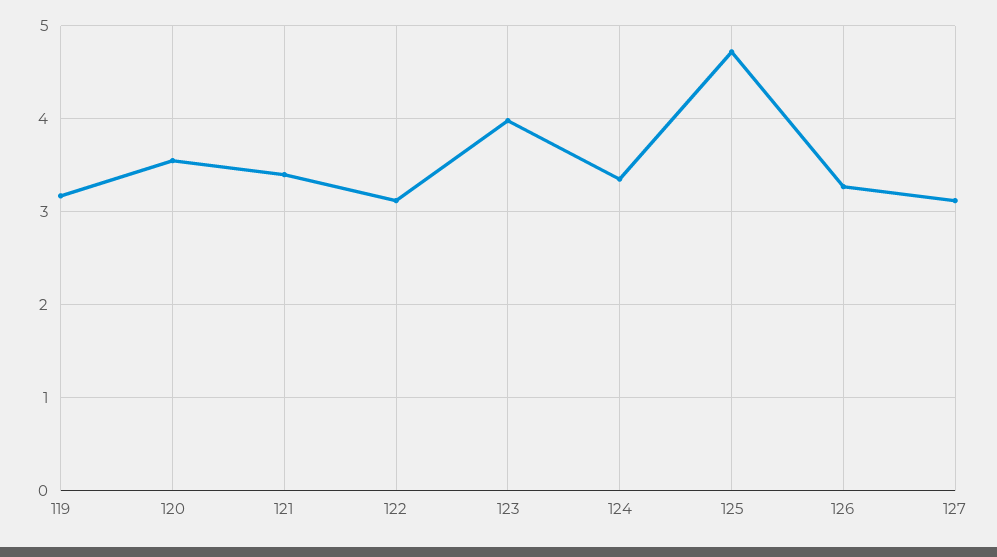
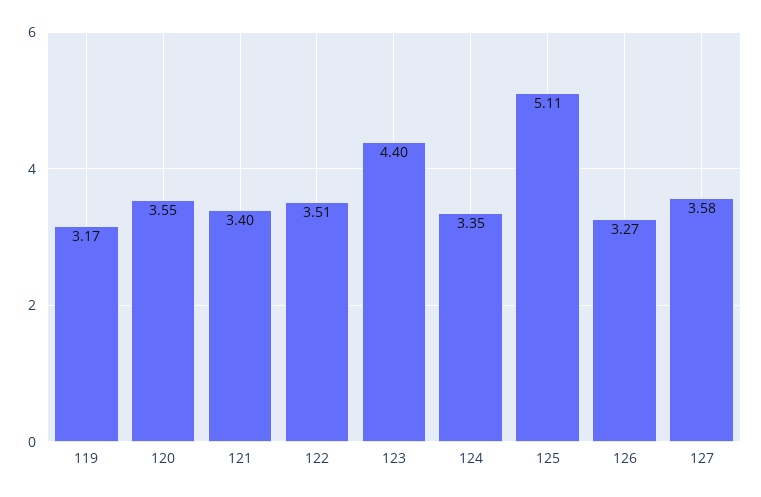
  {
    "119": 3.17,
    "120": 3.55,
    "121": 3.4,
-   "122": 3.1,
+   "122": 3.51,
-   "123": 4,
+   "123": 4.4,
    "124": 3.35,
-   "125": 4.7,
+   "125": 5.11,
    "126": 3.27,
-   "127": 3.1
+   "127": 3.58
  }

